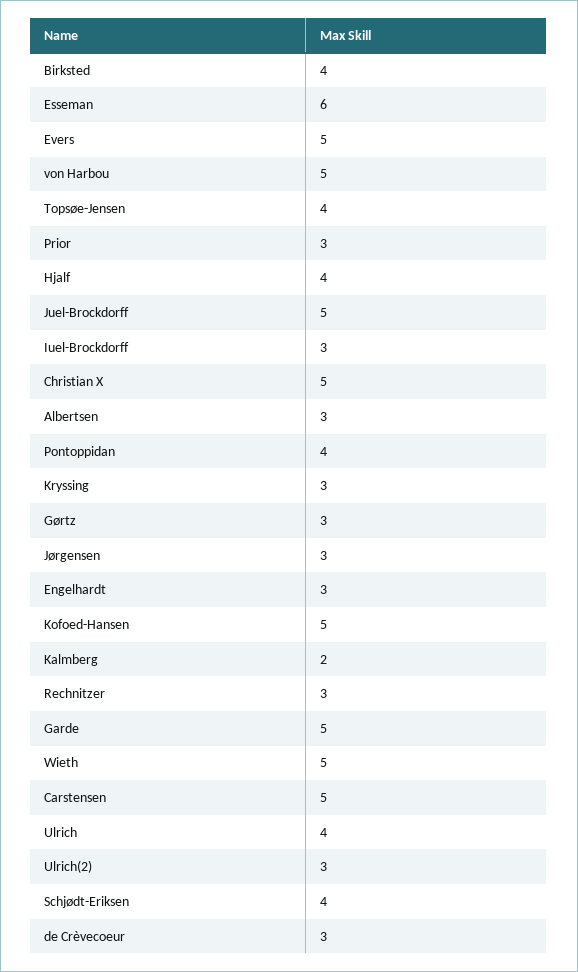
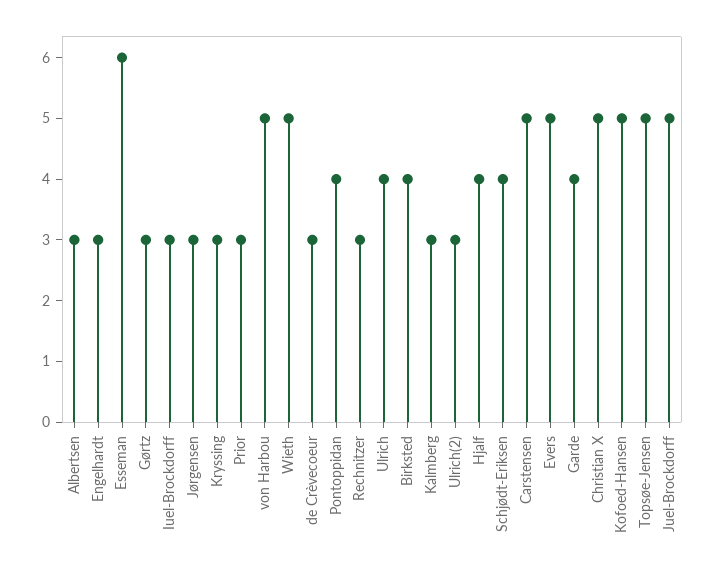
  {
    "Birksted": 4,
    "Esseman": 6,
    "Evers": 5,
    "von Harbou": 5,
-   "Topsøe-Jensen": 4,
+   "Topsøe-Jensen": 5,
    "Prior": 3,
    "Hjalf": 4,
    "Juel-Brockdorff": 5,
    "Iuel-Brockdorff": 3,
    "Christian X": 5,
    "Albertsen": 3,
    "Pontoppidan": 4,
    "Kryssing": 3,
    "Gørtz": 3,
    "Jørgensen": 3,
    "Engelhardt": 3,
    "Kofoed-Hansen": 5,
-   "Kalmberg": 2,
+   "Kalmberg": 3,
    "Rechnitzer": 3,
-   "Garde": 5,
+   "Garde": 4,
    "Wieth": 5,
    "Carstensen": 5,
    "Ulrich": 4,
    "Ulrich(2)": 3,
    "Schjødt-Eriksen": 4,
    "de Crèvecoeur": 3
  }

